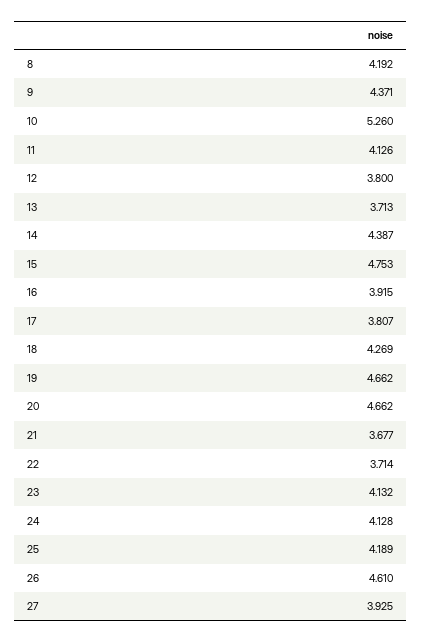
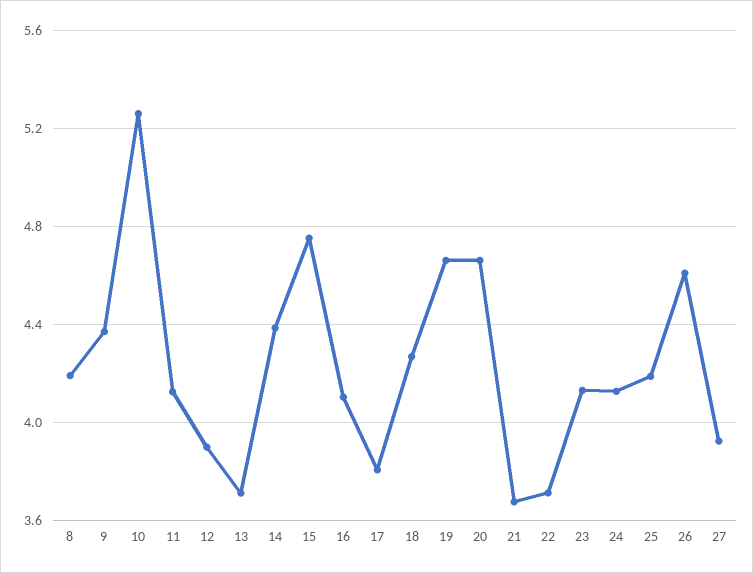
  {
    "8": 4.192,
    "9": 4.371,
    "10": 5.26,
    "11": 4.126,
-   "12": 3.8,
+   "12": 3.9,
    "13": 3.713,
    "14": 4.387,
    "15": 4.753,
-   "16": 3.915,
+   "16": 4.1,
    "17": 3.807,
    "18": 4.269,
    "19": 4.662,
    "20": 4.662,
    "21": 3.677,
    "22": 3.714,
    "23": 4.132,
    "24": 4.128,
    "25": 4.189,
    "26": 4.61,
    "27": 3.925
  }

